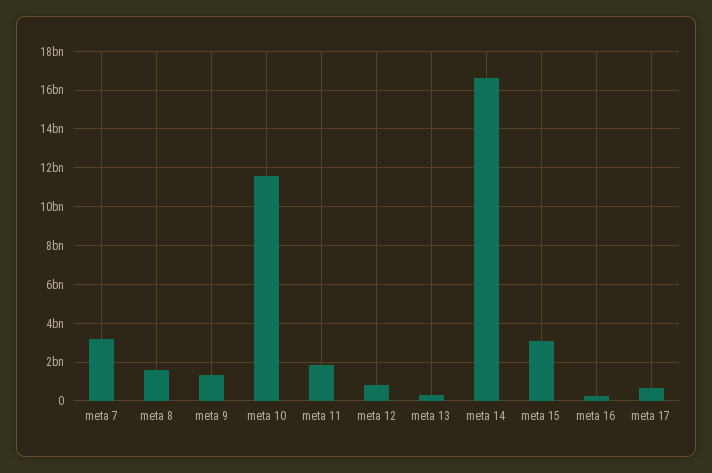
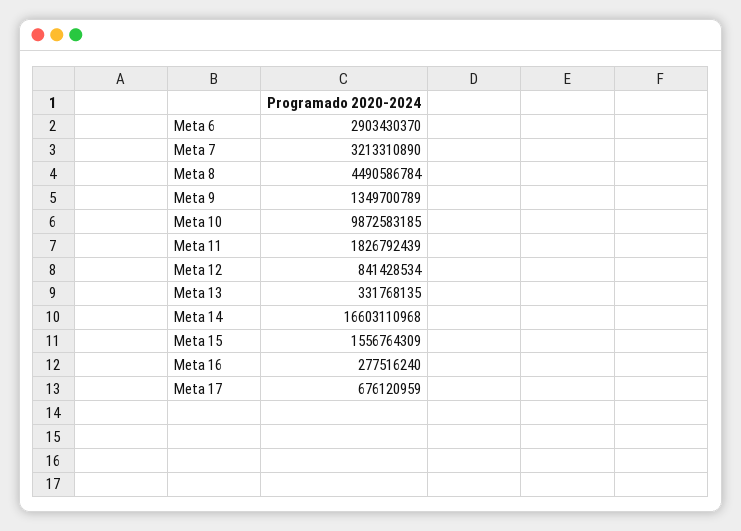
  {
    "meta 7": 3213310890,
-   "meta 8": 1500000000,
+   "meta 8": 4490586784,
    "meta 9": 1349700789,
-   "meta 10": 11500000000,
+   "meta 10": 9872583185,
    "meta 11": 1826792439,
    "meta 12": 841428534,
    "meta 13": 331768135,
    "meta 14": 16603110968,
-   "meta 15": 3000000000,
+   "meta 15": 1556764309,
    "meta 16": 277516240,
-   "meta 17": 676120959
+   "meta 17": 676120959,
+   "Meta 6": 2903430370
  }

